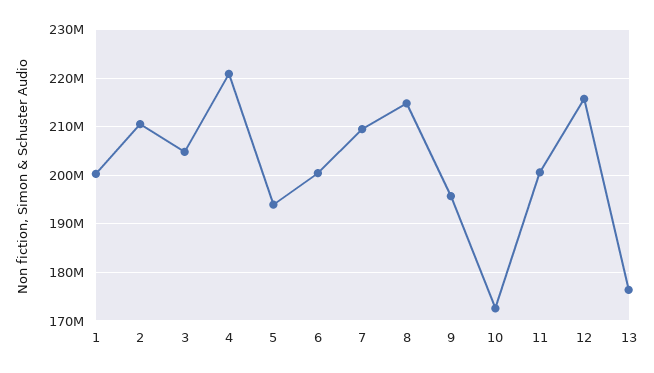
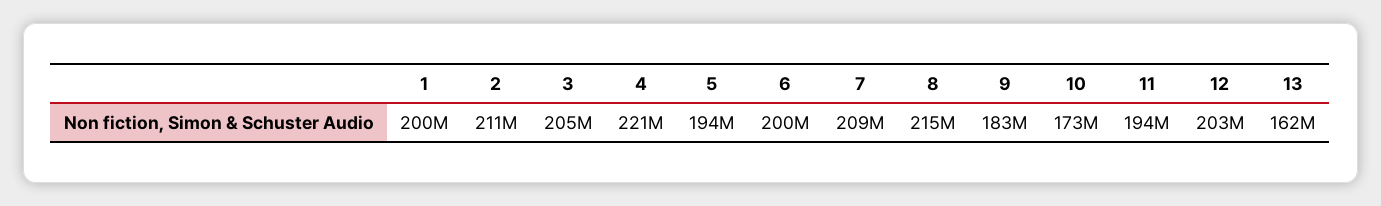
  {
    "1": 200000000,
    "2": 211000000,
    "3": 205000000,
    "4": 221000000,
    "5": 194000000,
    "6": 200000000,
    "7": 209000000,
    "8": 215000000,
-   "9": 196000000,
+   "9": 183000000,
    "10": 173000000,
-   "11": 200000000,
+   "11": 194000000,
-   "12": 216000000,
+   "12": 203000000,
-   "13": 176000000
+   "13": 162000000
  }

